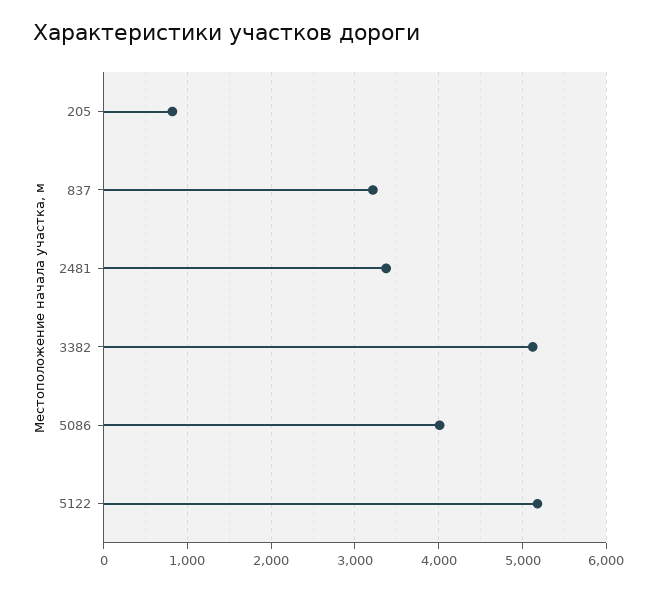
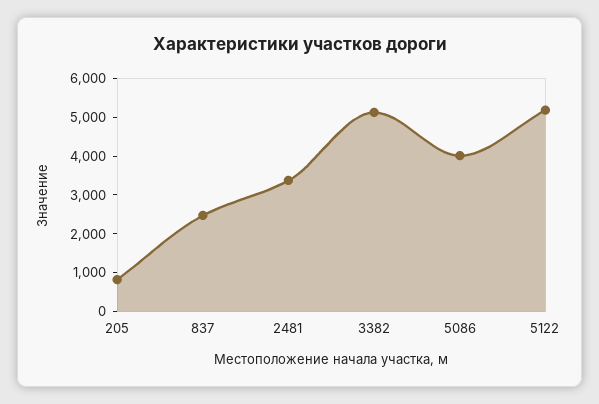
  {
    "205": 800,
-   "837": 3200,
+   "837": 2500,
    "2481": 3400,
    "3382": 5100,
    "5086": 4000,
    "5122": 5200
  }

